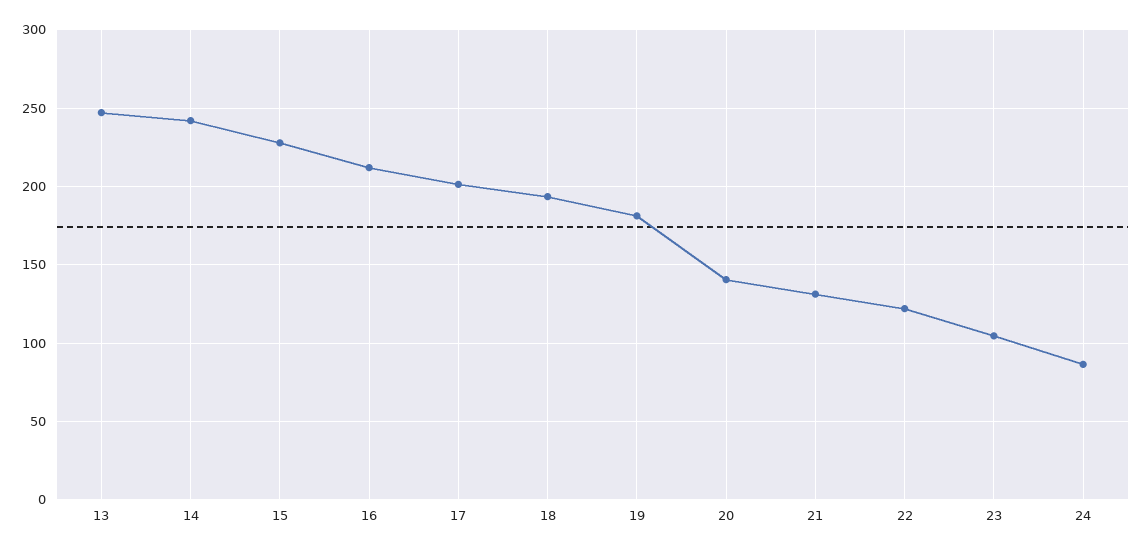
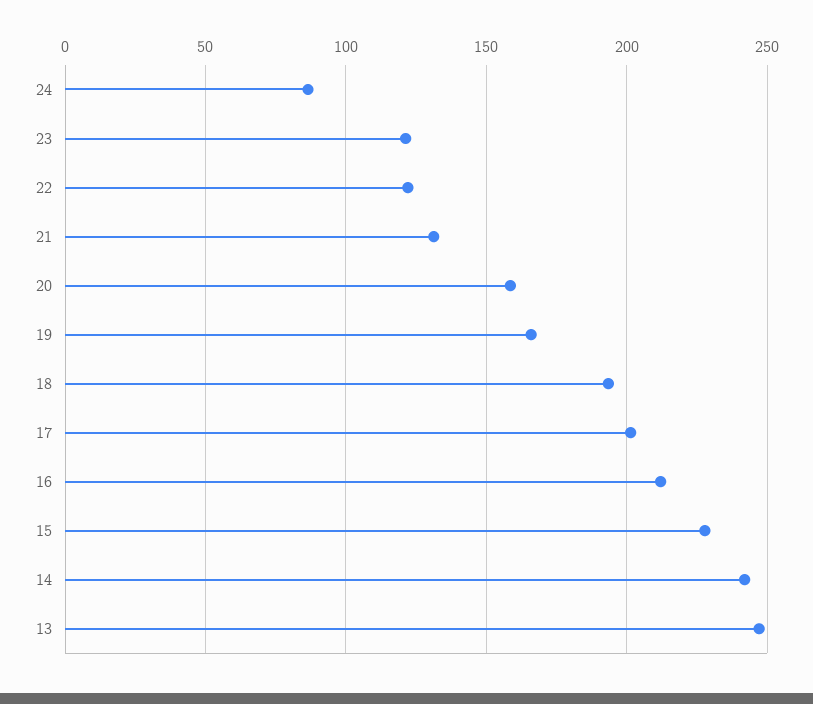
  {
    "13": 245,
    "14": 240,
    "15": 230,
    "16": 210,
    "17": 200,
    "18": 195,
-   "19": 180,
+   "19": 165,
-   "20": 140,
+   "20": 160,
    "21": 130,
    "22": 120,
-   "23": 105,
+   "23": 120,
    "24": 85
  }

